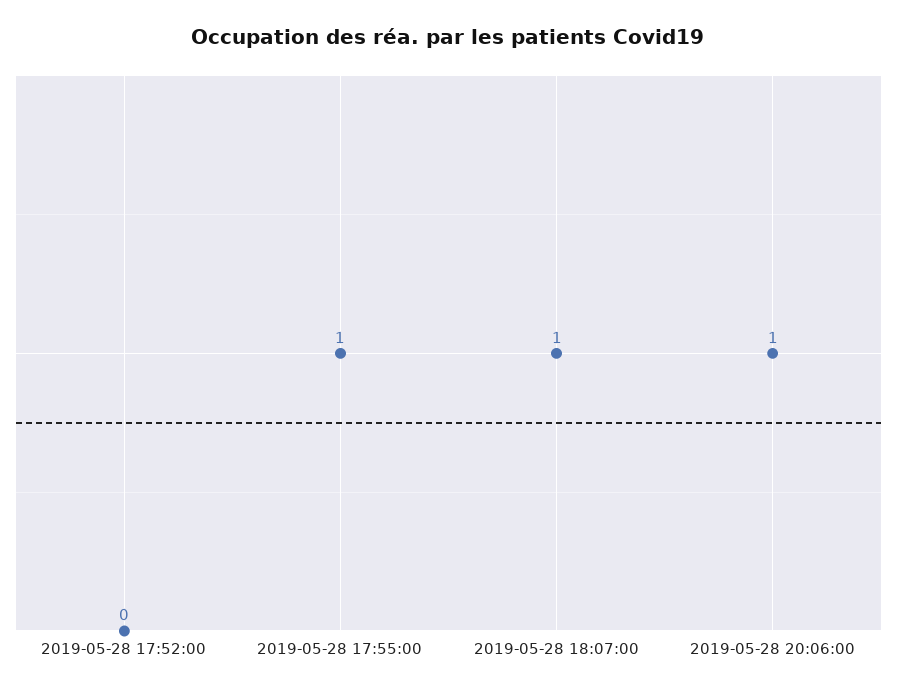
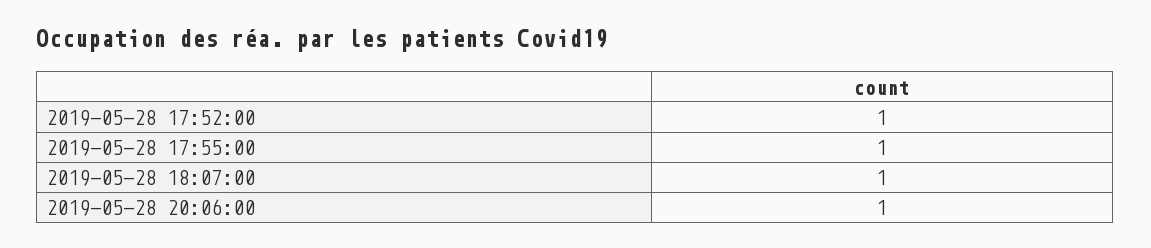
  {
-   "2019-05-28 17:52:00": 0,
+   "2019-05-28 17:52:00": 1,
    "2019-05-28 17:55:00": 1,
    "2019-05-28 18:07:00": 1,
    "2019-05-28 20:06:00": 1
  }

